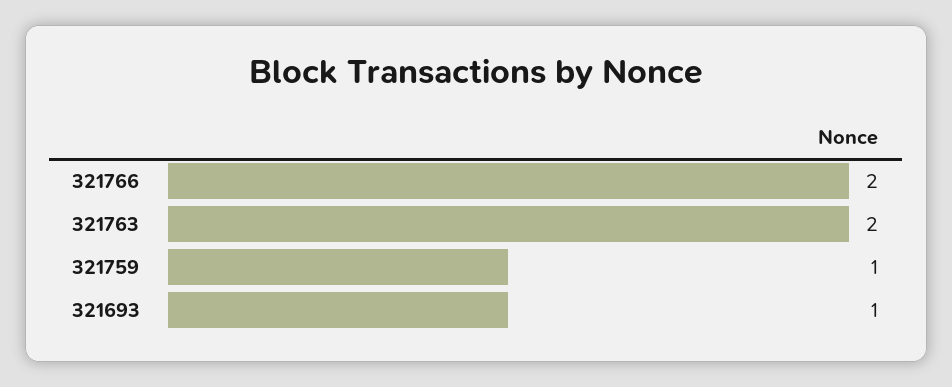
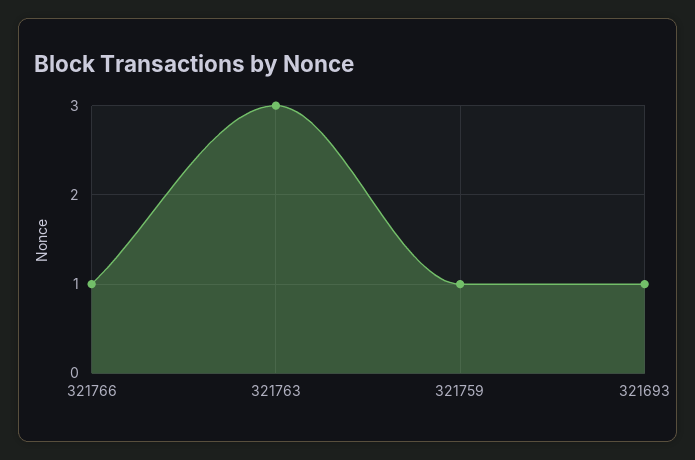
  {
-   "321766": 2,
+   "321766": 1,
-   "321763": 2,
+   "321763": 3,
    "321759": 1,
    "321693": 1
  }

